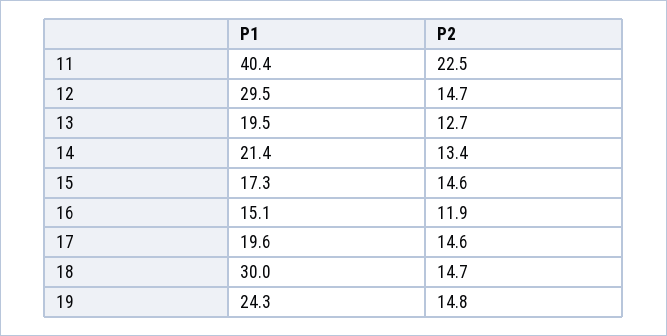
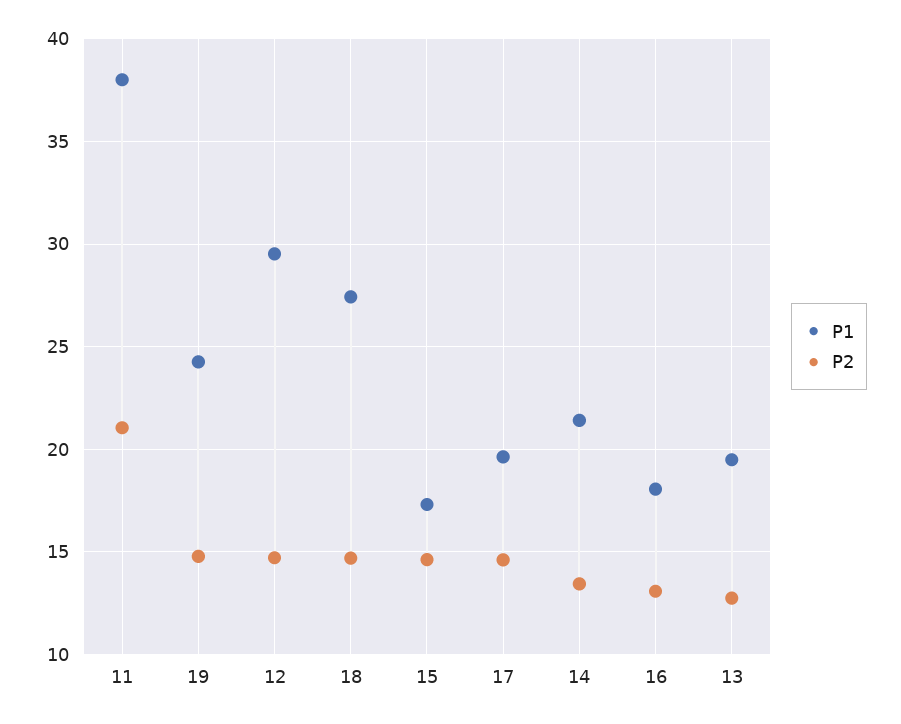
  {
    "P1": {
-     "11": 40.4,
+     "11": 38,
      "12": 29.5,
      "13": 19.5,
      "14": 21.4,
      "15": 17.3,
-     "16": 15.1,
+     "16": 18,
      "17": 19.6,
-     "18": 30,
+     "18": 27.5,
      "19": 24.3
    },
    "P2": {
-     "11": 22.5,
+     "11": 21,
      "12": 14.7,
      "13": 12.7,
      "14": 13.4,
      "15": 14.6,
-     "16": 11.9,
+     "16": 13,
      "17": 14.6,
      "18": 14.7,
      "19": 14.8
    }
  }

